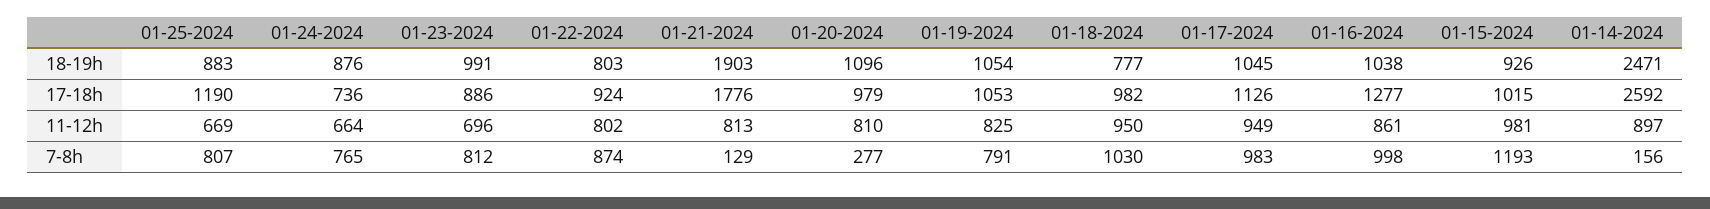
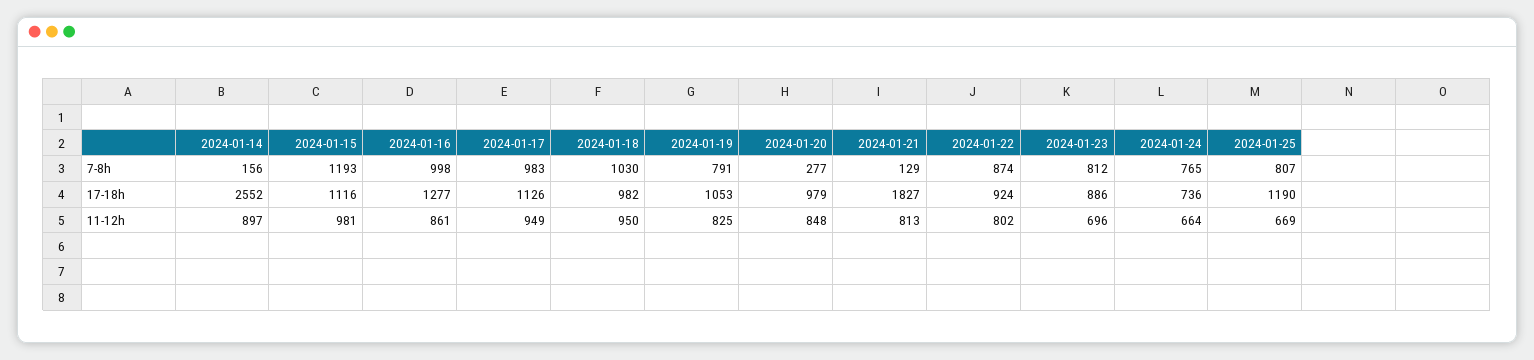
  {
    "01-25-2024": {
-     "18-19h": 883,
      "17-18h": 1190,
      "11-12h": 669,
      "7-8h": 807
    },
    "01-24-2024": {
-     "18-19h": 876,
      "17-18h": 736,
      "11-12h": 664,
      "7-8h": 765
    },
    "01-23-2024": {
-     "18-19h": 991,
      "17-18h": 886,
      "11-12h": 696,
      "7-8h": 812
    },
    "01-22-2024": {
-     "18-19h": 803,
      "17-18h": 924,
      "11-12h": 802,
      "7-8h": 874
    },
    "01-21-2024": {
-     "18-19h": 1903,
-     "17-18h": 1776,
+     "17-18h": 1827,
      "11-12h": 813,
      "7-8h": 129
    },
    "01-20-2024": {
-     "18-19h": 1096,
      "17-18h": 979,
-     "11-12h": 810,
+     "11-12h": 848,
      "7-8h": 277
    },
    "01-19-2024": {
-     "18-19h": 1054,
      "17-18h": 1053,
      "11-12h": 825,
      "7-8h": 791
    },
    "01-18-2024": {
-     "18-19h": 777,
      "17-18h": 982,
      "11-12h": 950,
      "7-8h": 1030
    },
    "01-17-2024": {
-     "18-19h": 1045,
      "17-18h": 1126,
      "11-12h": 949,
      "7-8h": 983
    },
    "01-16-2024": {
-     "18-19h": 1038,
      "17-18h": 1277,
      "11-12h": 861,
      "7-8h": 998
    },
    "01-15-2024": {
-     "18-19h": 926,
-     "17-18h": 1015,
+     "17-18h": 1116,
      "11-12h": 981,
      "7-8h": 1193
    },
    "01-14-2024": {
-     "18-19h": 2471,
-     "17-18h": 2592,
+     "17-18h": 2552,
      "11-12h": 897,
      "7-8h": 156
    }
  }

